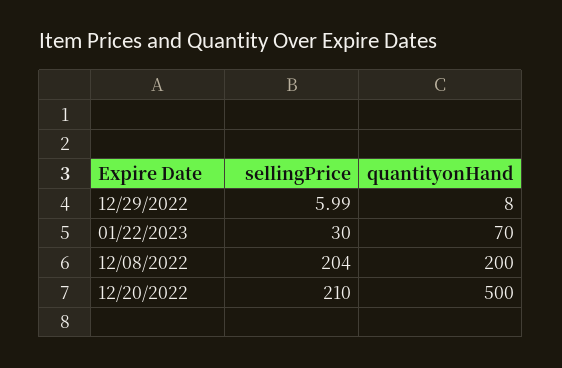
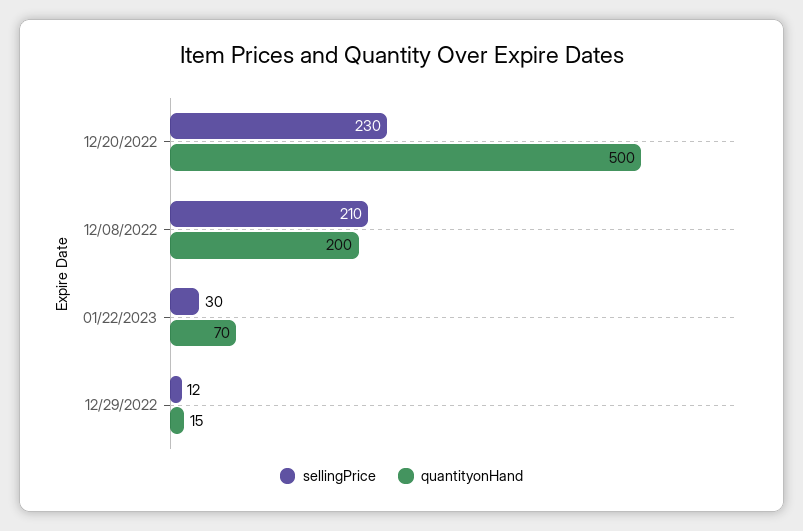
  {
    "sellingPrice": {
-     "12/29/2022": 5.99,
+     "12/29/2022": 12,
      "01/22/2023": 30,
-     "12/08/2022": 204,
+     "12/08/2022": 210,
-     "12/20/2022": 210
+     "12/20/2022": 230
    },
    "quantityonHand": {
-     "12/29/2022": 8,
+     "12/29/2022": 15,
      "01/22/2023": 70,
      "12/08/2022": 200,
      "12/20/2022": 500
    }
  }

